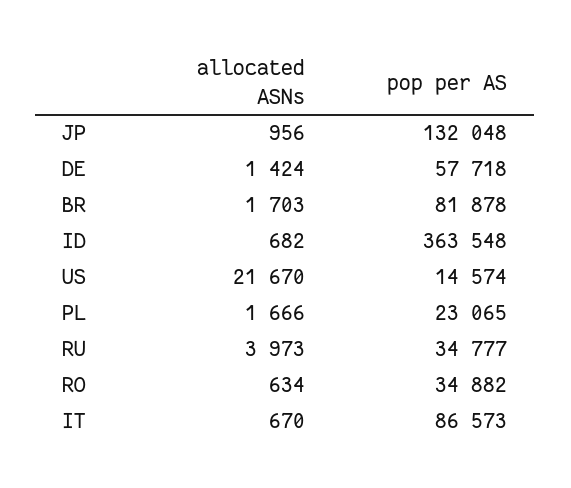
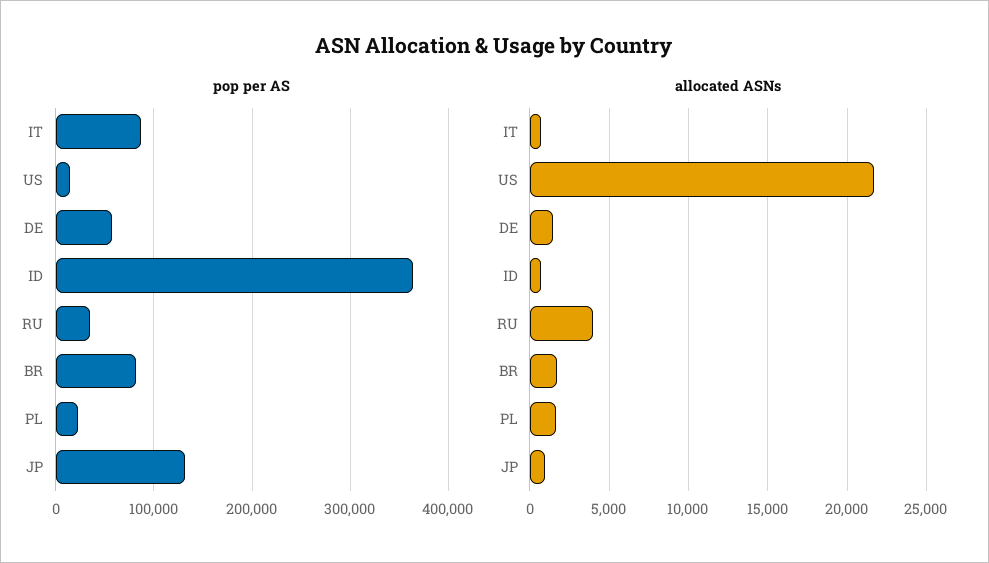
  {
    "allocated ASNs": {
      "JP": 956,
      "DE": 1424,
      "BR": 1703,
      "ID": 682,
      "US": 21670,
      "PL": 1666,
      "RU": 3973,
-     "RO": 634,
      "IT": 670
    },
    "pop per AS": {
      "JP": 132048,
      "DE": 57718,
      "BR": 81878,
      "ID": 363548,
      "US": 14574,
      "PL": 23065,
      "RU": 34777,
-     "RO": 34882,
      "IT": 86573
    }
  }

